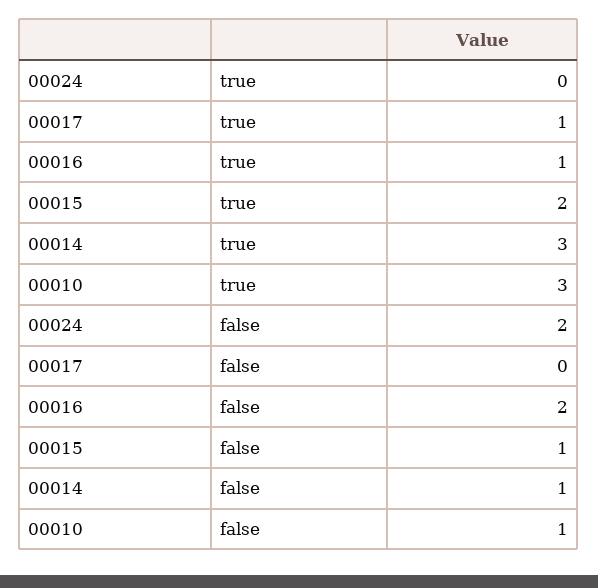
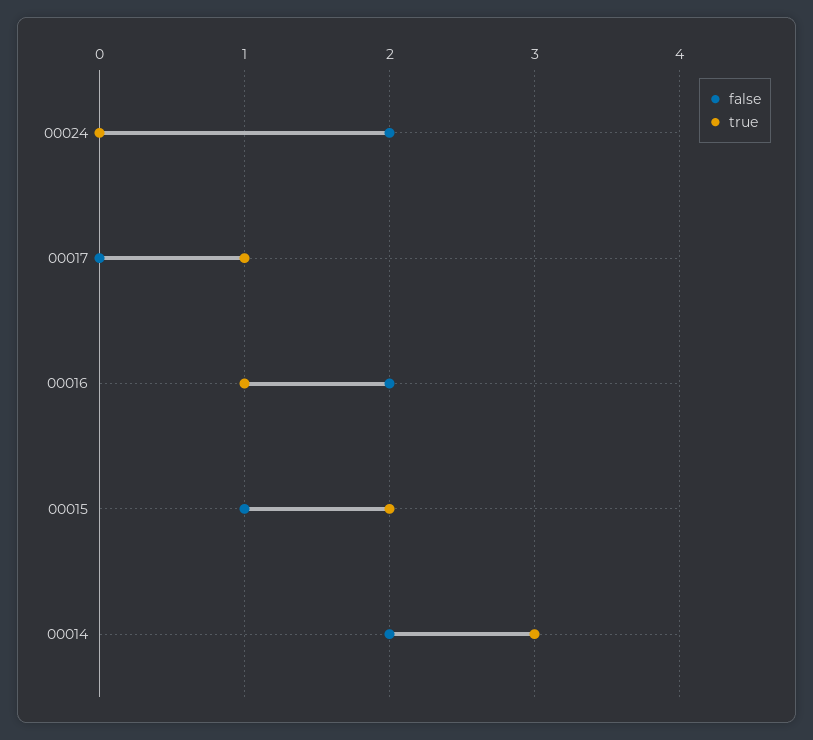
  {
    "true": {
      "00024": 0,
      "00017": 1,
      "00016": 1,
      "00015": 2,
-     "00014": 3,
+     "00014": 3
-     "00010": 3
    },
    "false": {
      "00024": 2,
      "00017": 0,
      "00016": 2,
      "00015": 1,
-     "00014": 1,
+     "00014": 2
-     "00010": 1
    }
  }

